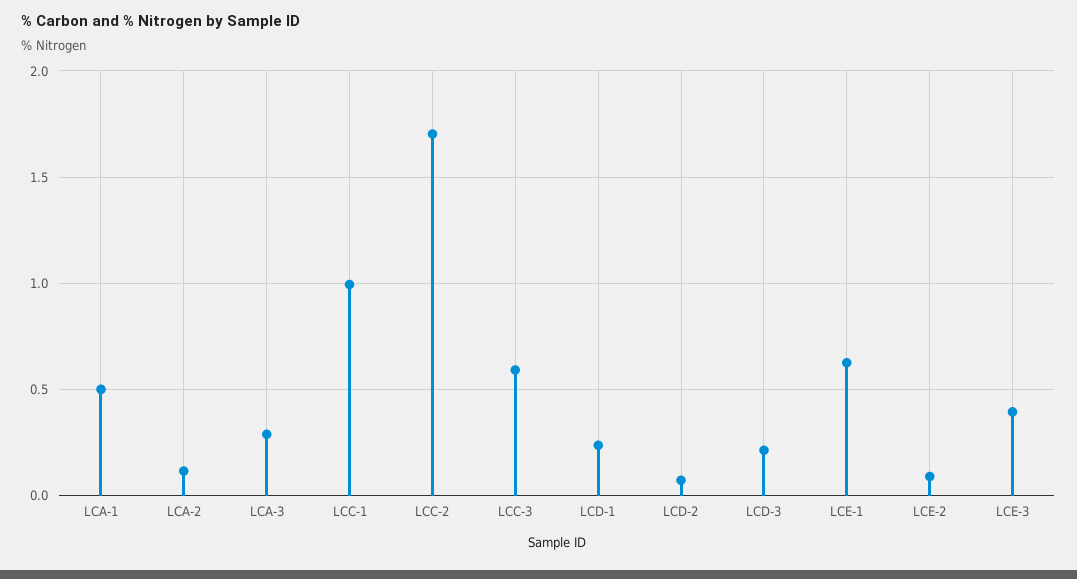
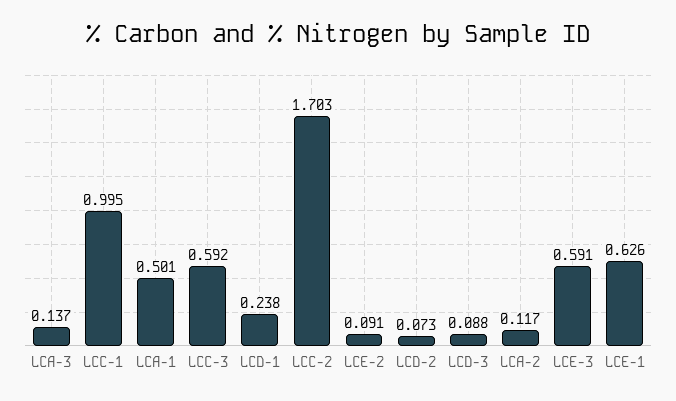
  {
    "LCA-1": 0.501,
    "LCA-2": 0.117,
-   "LCA-3": 0.3,
+   "LCA-3": 0.137,
    "LCC-1": 0.995,
    "LCC-2": 1.703,
    "LCC-3": 0.592,
    "LCD-1": 0.238,
    "LCD-2": 0.073,
-   "LCD-3": 0.2,
+   "LCD-3": 0.088,
    "LCE-1": 0.626,
    "LCE-2": 0.091,
-   "LCE-3": 0.4
+   "LCE-3": 0.591
  }

